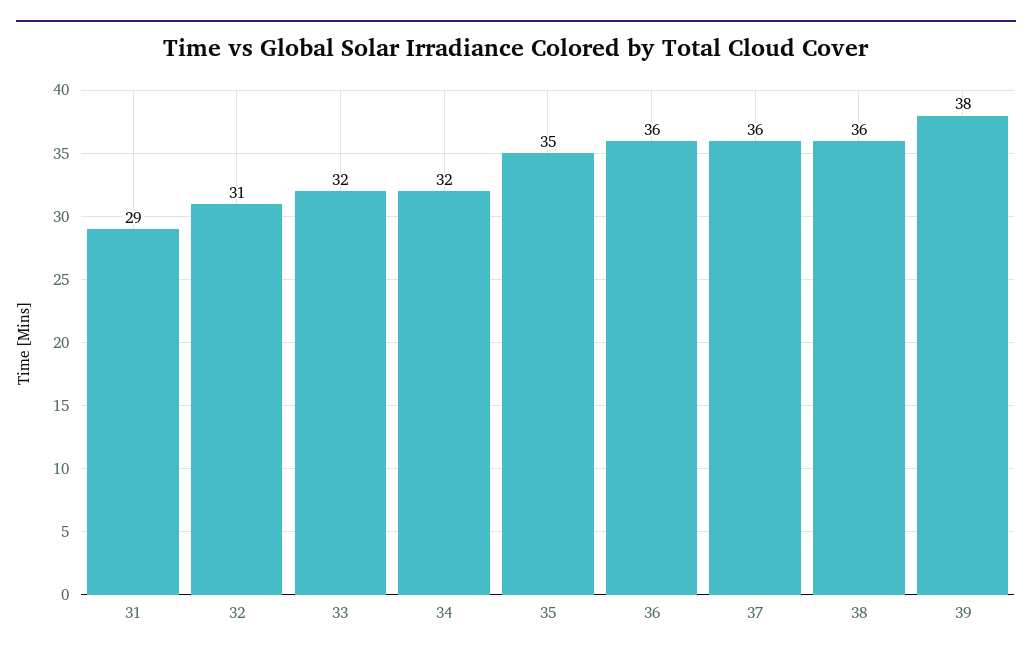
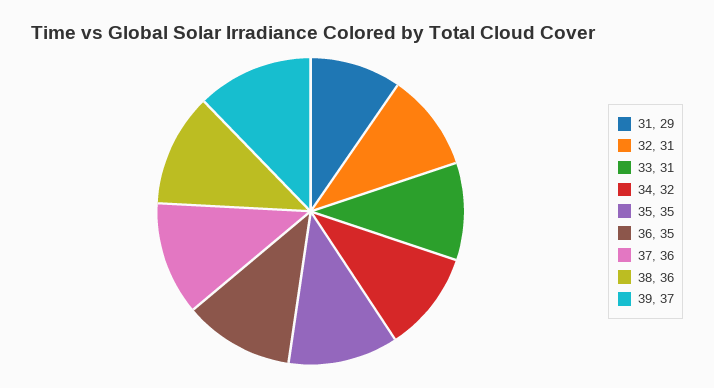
  {
    "31": 29,
    "32": 31,
-   "33": 32,
+   "33": 31,
    "34": 32,
    "35": 35,
-   "36": 36,
+   "36": 35,
    "37": 36,
    "38": 36,
-   "39": 38
+   "39": 37
  }

